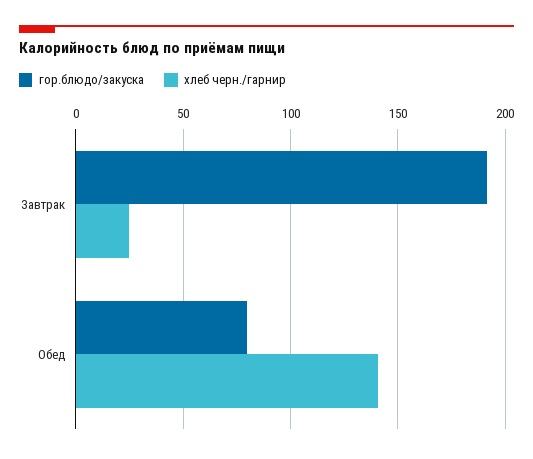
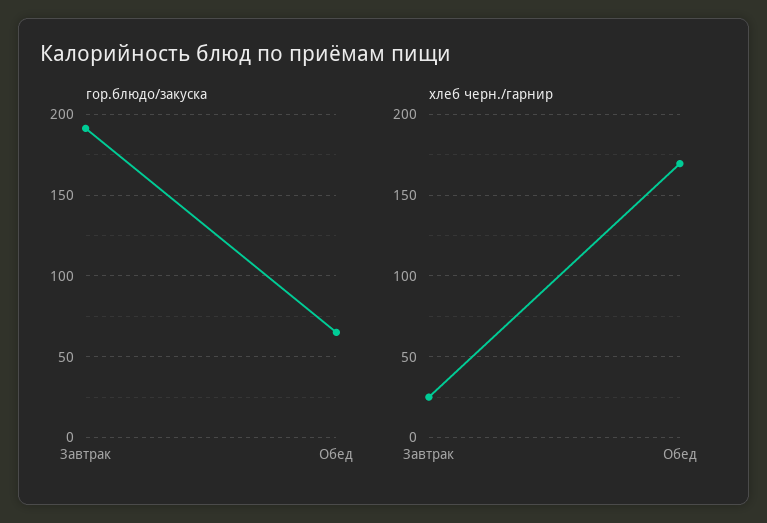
  {
    "гор.блюдо/закуска": {
      "Завтрак": 190,
-     "Обед": 80
+     "Обед": 65
    },
    "хлеб черн./гарнир": {
      "Завтрак": 25,
-     "Обед": 140
+     "Обед": 170
    }
  }

